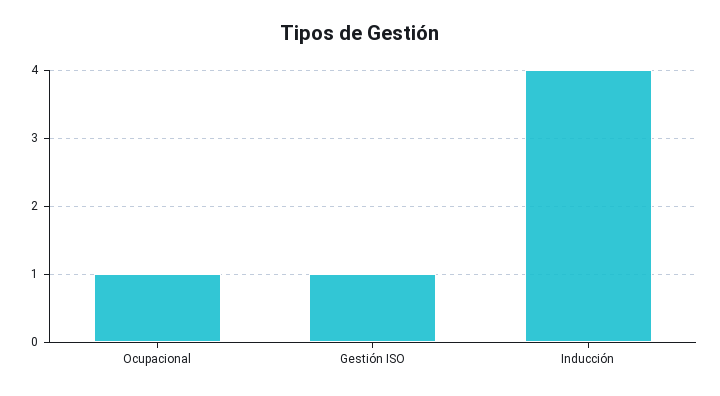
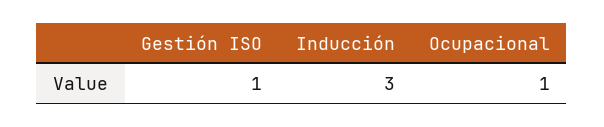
  {
    "Ocupacional": 1,
    "Gestión ISO": 1,
-   "Inducción": 4
+   "Inducción": 3
  }

